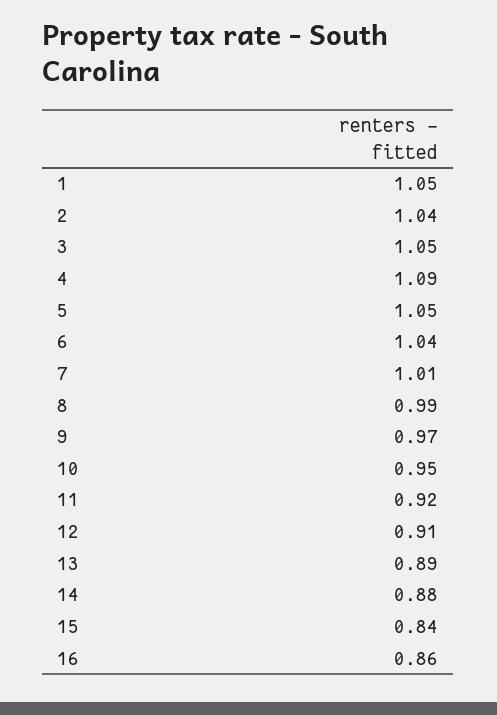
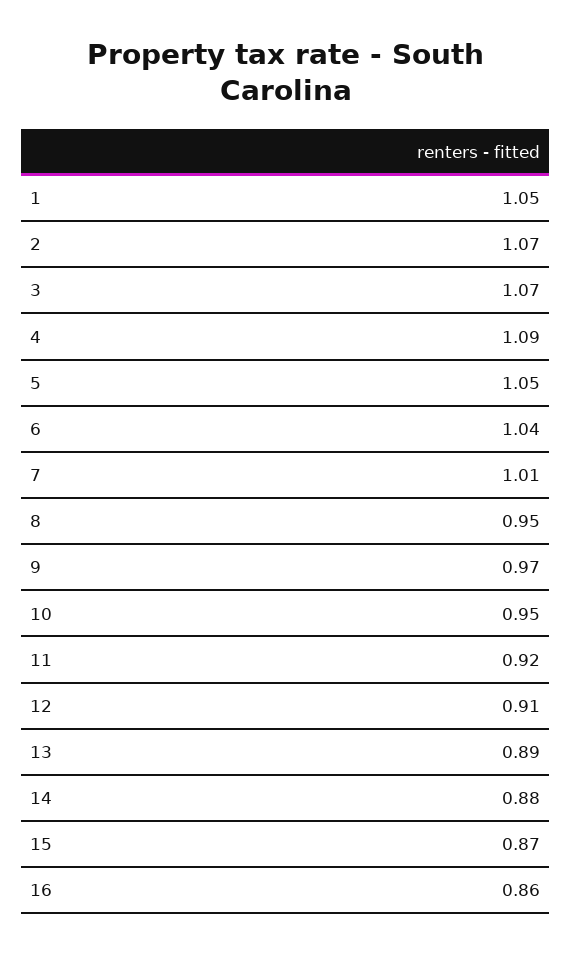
  {
    "1": 1.05,
-   "2": 1.04,
+   "2": 1.07,
-   "3": 1.05,
+   "3": 1.07,
    "4": 1.09,
    "5": 1.05,
    "6": 1.04,
    "7": 1.01,
-   "8": 0.99,
+   "8": 0.95,
    "9": 0.97,
    "10": 0.95,
    "11": 0.92,
    "12": 0.91,
    "13": 0.89,
    "14": 0.88,
-   "15": 0.84,
+   "15": 0.87,
    "16": 0.86
  }

